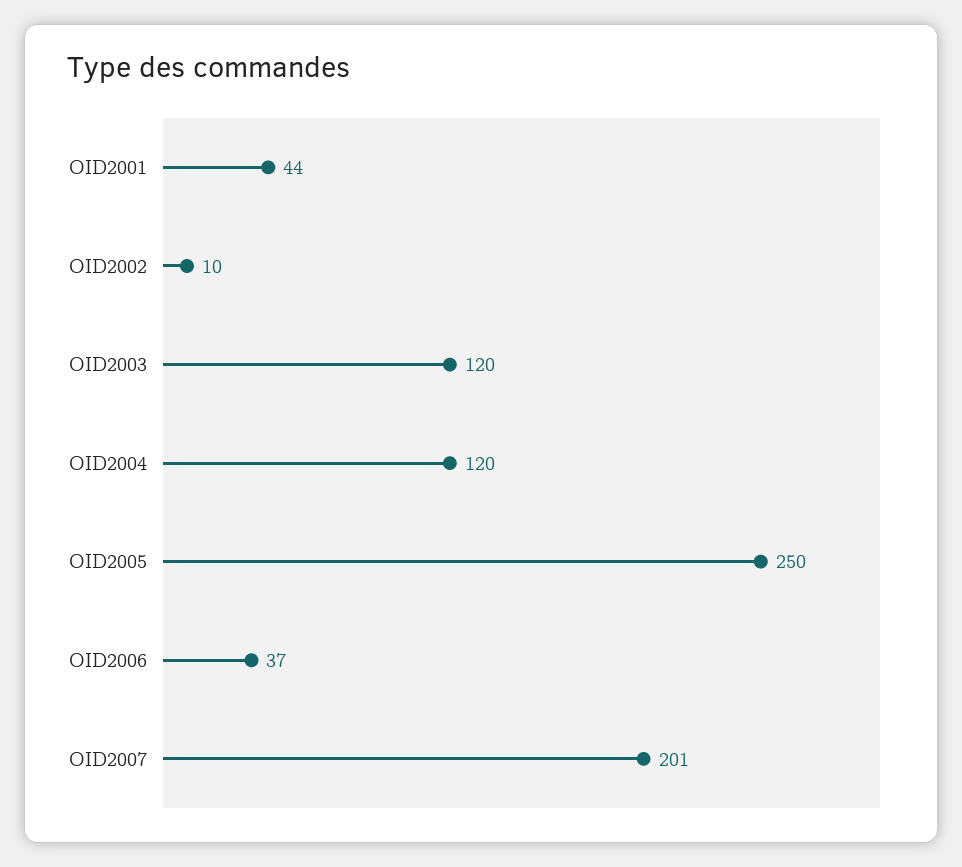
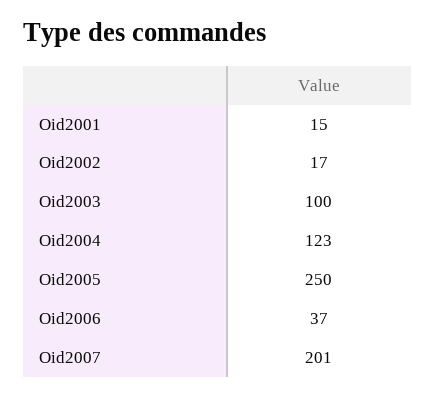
  {
-   "OID2001": 44,
+   "OID2001": 15,
-   "OID2002": 10,
+   "OID2002": 17,
-   "OID2003": 120,
+   "OID2003": 100,
-   "OID2004": 120,
+   "OID2004": 123,
    "OID2005": 250,
    "OID2006": 37,
    "OID2007": 201
  }

